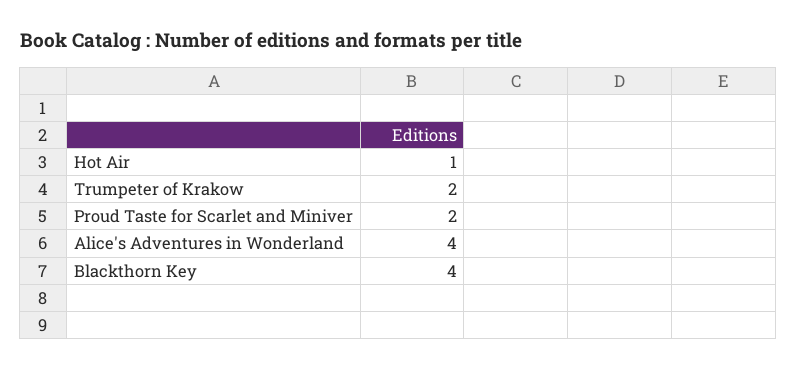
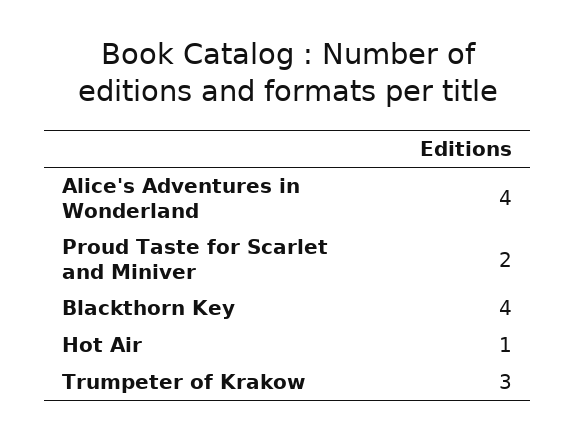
  {
    "Hot Air": 1,
-   "Trumpeter of Krakow": 2,
+   "Trumpeter of Krakow": 3,
    "Proud Taste for Scarlet and Miniver": 2,
    "Alice's Adventures in Wonderland": 4,
    "Blackthorn Key": 4
  }

